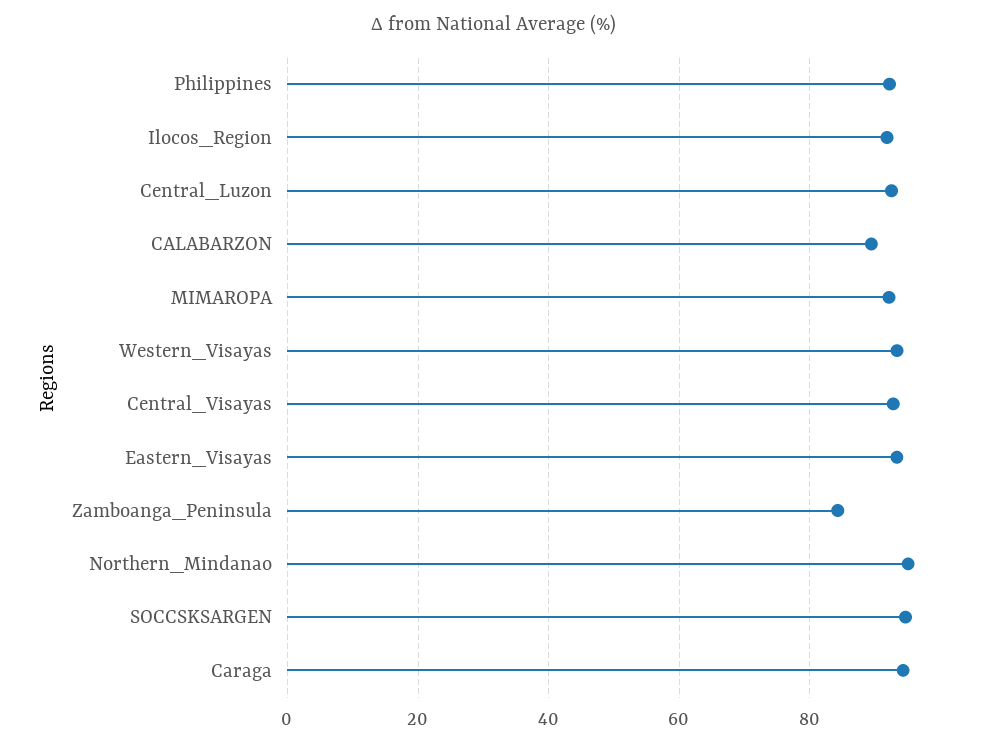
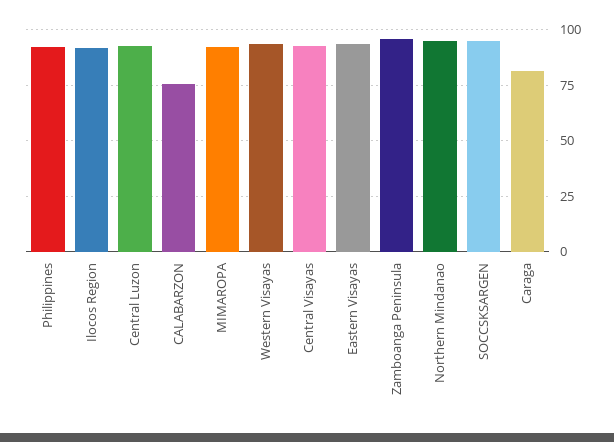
  {
    "Philippines": 92,
    "Ilocos_Region": 92,
    "Central_Luzon": 92,
-   "CALABARZON": 90,
+   "CALABARZON": 75,
    "MIMAROPA": 92,
    "Western_Visayas": 94,
    "Central_Visayas": 92,
    "Eastern_Visayas": 94,
-   "Zamboanga_Peninsula": 84,
+   "Zamboanga_Peninsula": 95,
    "Northern_Mindanao": 96,
    "SOCCSKSARGEN": 94,
-   "Caraga": 94
+   "Caraga": 80
  }

